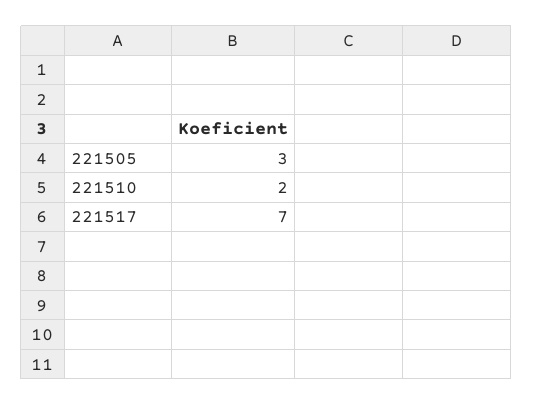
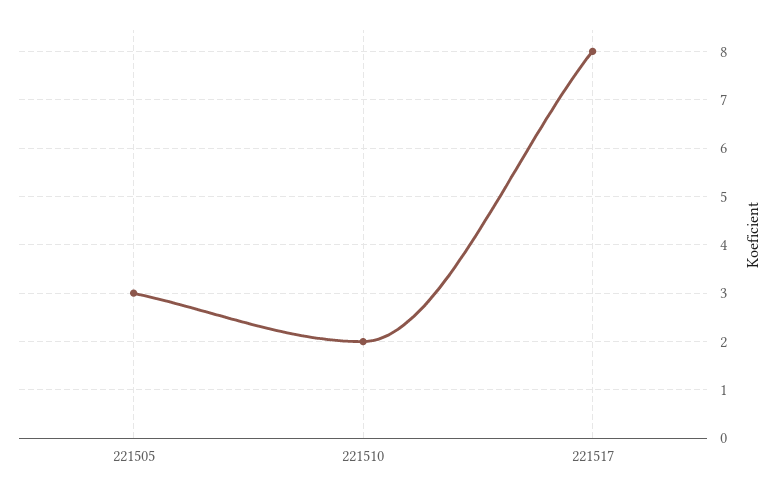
  {
    "221505": 3,
    "221510": 2,
-   "221517": 7
+   "221517": 8
  }

